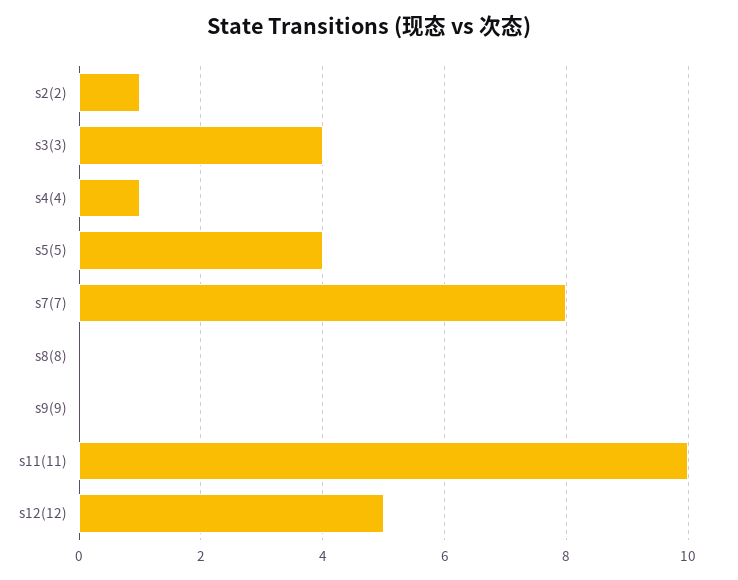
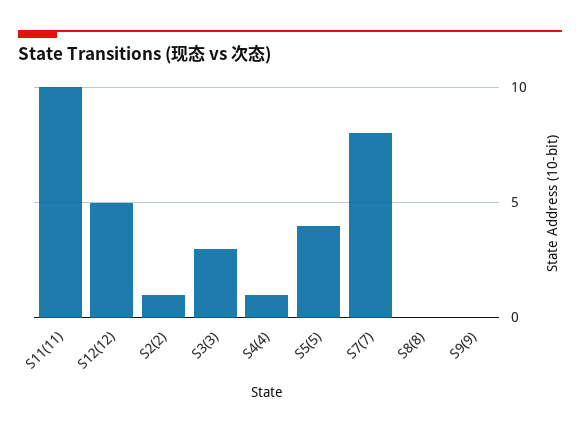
  {
    "s2(2)": 1,
-   "s3(3)": 4,
+   "s3(3)": 3,
    "s4(4)": 1,
    "s5(5)": 4,
    "s7(7)": 8,
    "s8(8)": 0,
    "s9(9)": 0,
    "s11(11)": 10,
    "s12(12)": 5
  }

